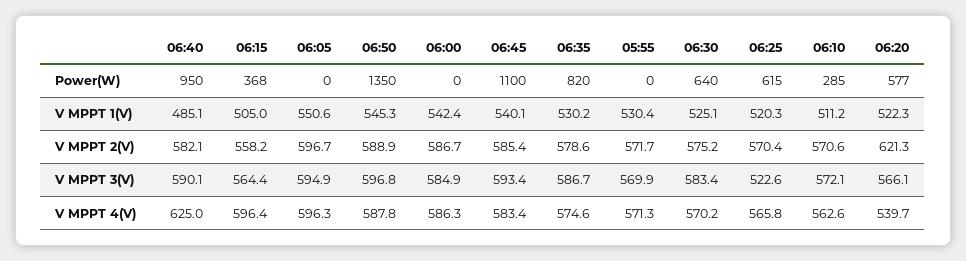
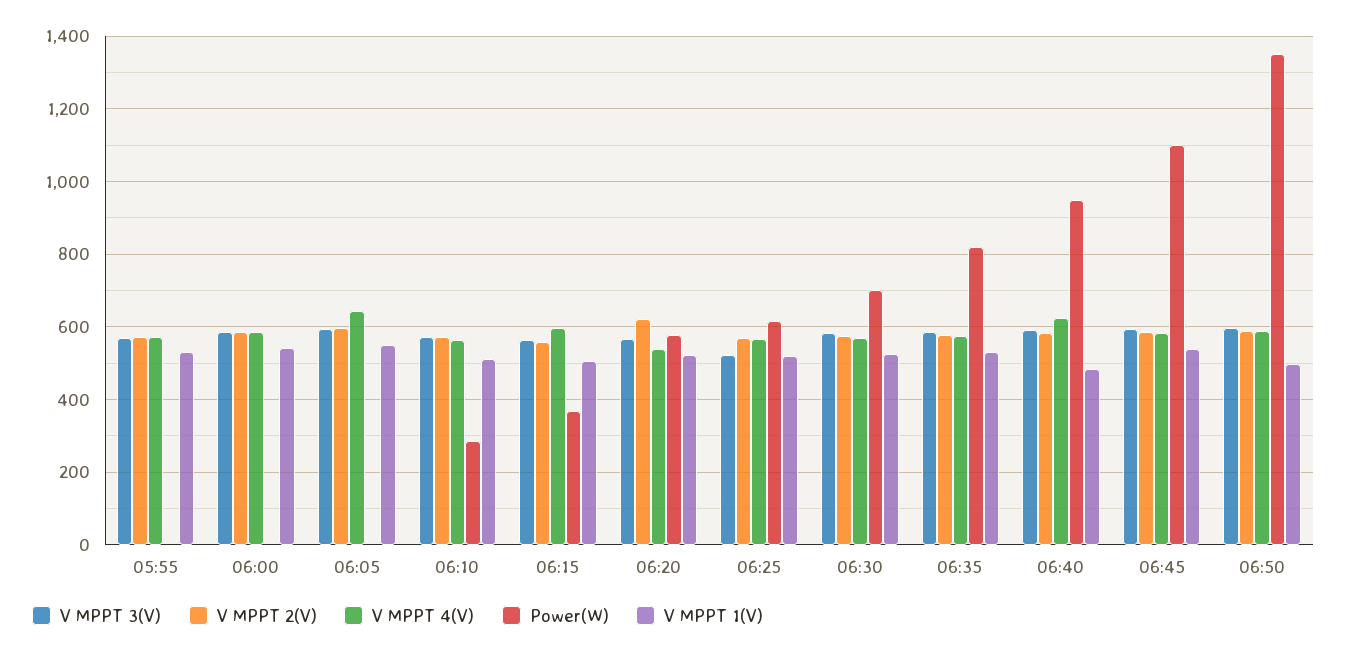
  {
    "Power(W)": {
      "06:40": 950,
      "06:15": 368,
      "06:05": 0,
      "06:50": 1350,
      "06:00": 0,
      "06:45": 1100,
      "06:35": 820,
      "05:55": 0,
-     "06:30": 640,
+     "06:30": 700,
      "06:25": 615,
      "06:10": 285,
      "06:20": 577
    },
    "V MPPT 1(V)": {
      "06:40": 485.1,
      "06:15": 505,
      "06:05": 550.6,
-     "06:50": 545.3,
+     "06:50": 500,
      "06:00": 542.4,
      "06:45": 540.1,
      "06:35": 530.2,
      "05:55": 530.4,
      "06:30": 525.1,
      "06:25": 520.3,
      "06:10": 511.2,
      "06:20": 522.3
    },
    "V MPPT 2(V)": {
      "06:40": 582.1,
      "06:15": 558.2,
      "06:05": 596.7,
      "06:50": 588.9,
      "06:00": 586.7,
      "06:45": 585.4,
      "06:35": 578.6,
      "05:55": 571.7,
      "06:30": 575.2,
      "06:25": 570.4,
      "06:10": 570.6,
      "06:20": 621.3
    },
    "V MPPT 3(V)": {
      "06:40": 590.1,
      "06:15": 564.4,
      "06:05": 594.9,
      "06:50": 596.8,
      "06:00": 584.9,
      "06:45": 593.4,
      "06:35": 586.7,
      "05:55": 569.9,
      "06:30": 583.4,
      "06:25": 522.6,
      "06:10": 572.1,
      "06:20": 566.1
    },
    "V MPPT 4(V)": {
      "06:40": 625,
      "06:15": 596.4,
-     "06:05": 596.3,
+     "06:05": 640,
      "06:50": 587.8,
      "06:00": 586.3,
      "06:45": 583.4,
      "06:35": 574.6,
      "05:55": 571.3,
      "06:30": 570.2,
      "06:25": 565.8,
      "06:10": 562.6,
      "06:20": 539.7
    }
  }

